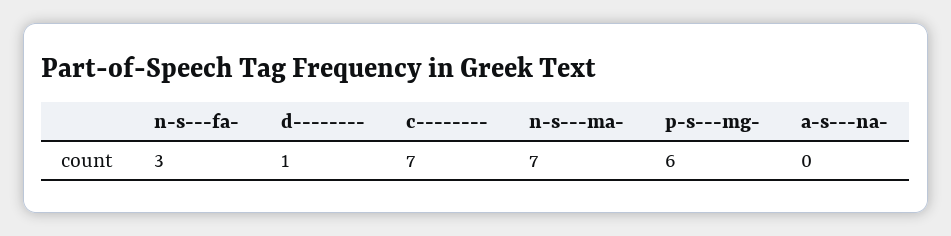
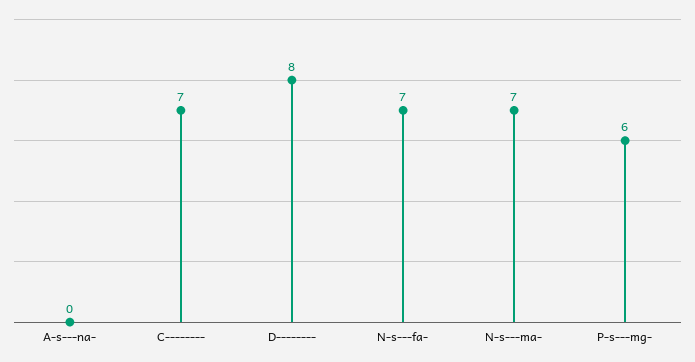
  {
-   "n-s---fa-": 3,
+   "n-s---fa-": 7,
-   "d--------": 1,
+   "d--------": 8,
    "c--------": 7,
    "n-s---ma-": 7,
    "p-s---mg-": 6,
    "a-s---na-": 0
  }

